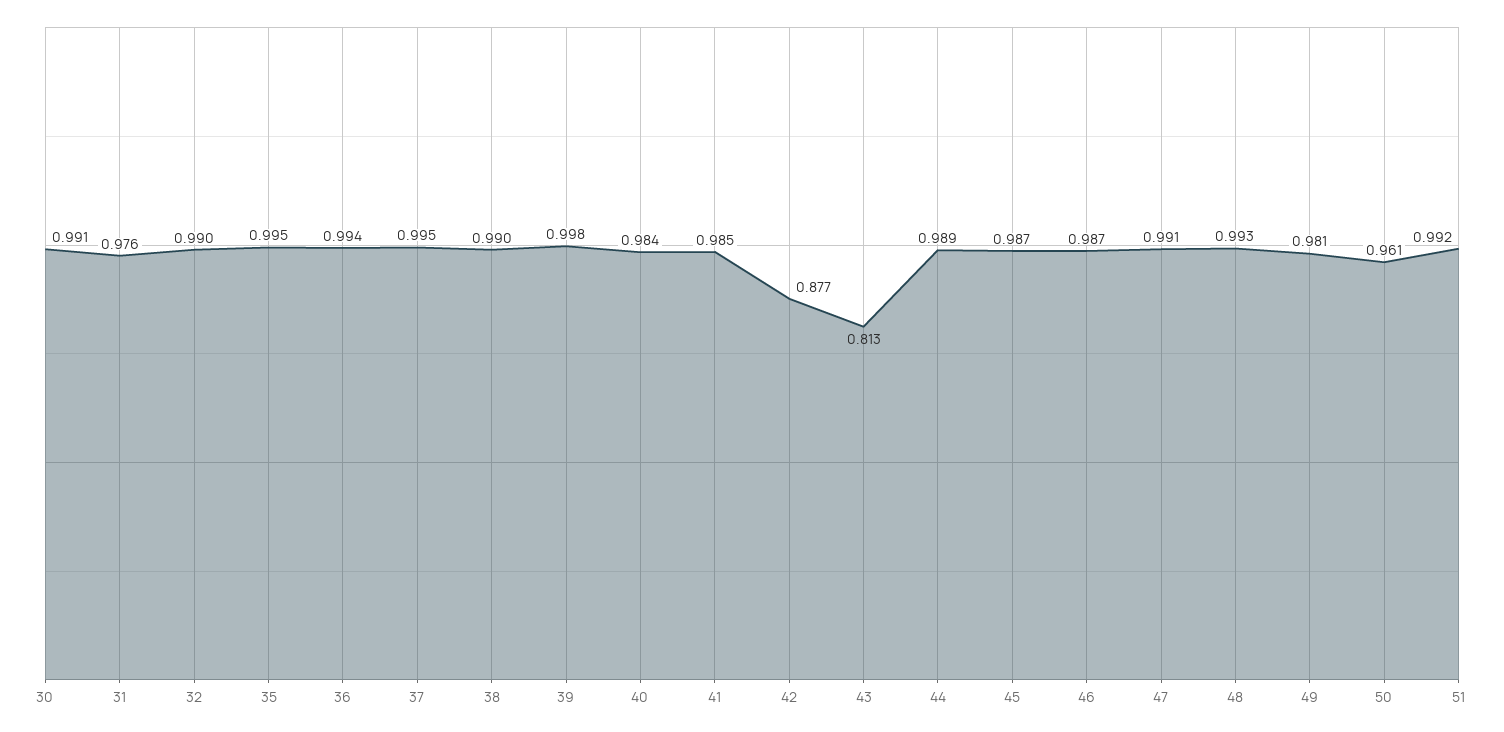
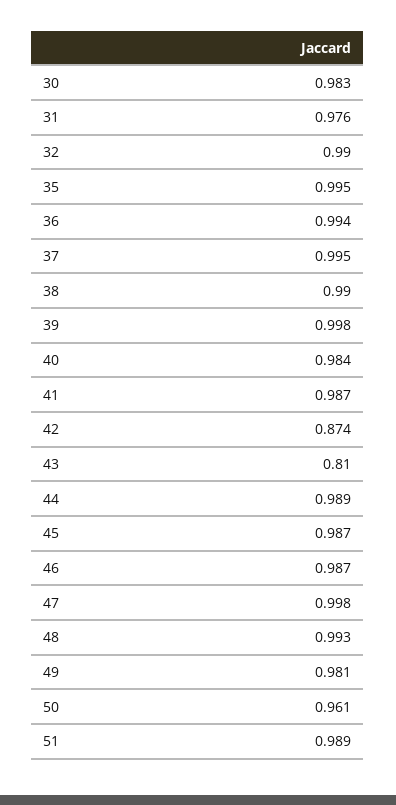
  {
-   "30": 0.991,
+   "30": 0.983,
    "31": 0.976,
    "32": 0.99,
    "35": 0.995,
    "36": 0.994,
    "37": 0.995,
    "38": 0.99,
    "39": 0.998,
    "40": 0.984,
-   "41": 0.985,
+   "41": 0.987,
-   "42": 0.877,
+   "42": 0.874,
-   "43": 0.813,
+   "43": 0.81,
    "44": 0.989,
    "45": 0.987,
    "46": 0.987,
-   "47": 0.991,
+   "47": 0.998,
    "48": 0.993,
    "49": 0.981,
    "50": 0.961,
-   "51": 0.992
+   "51": 0.989
  }

